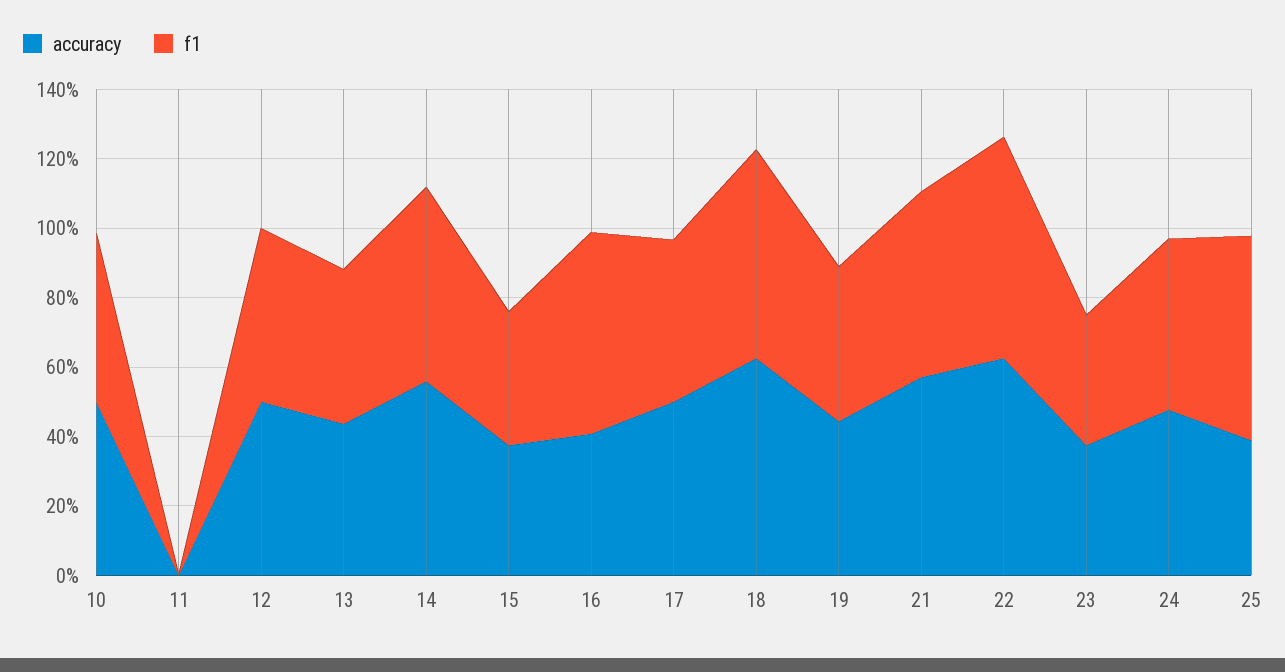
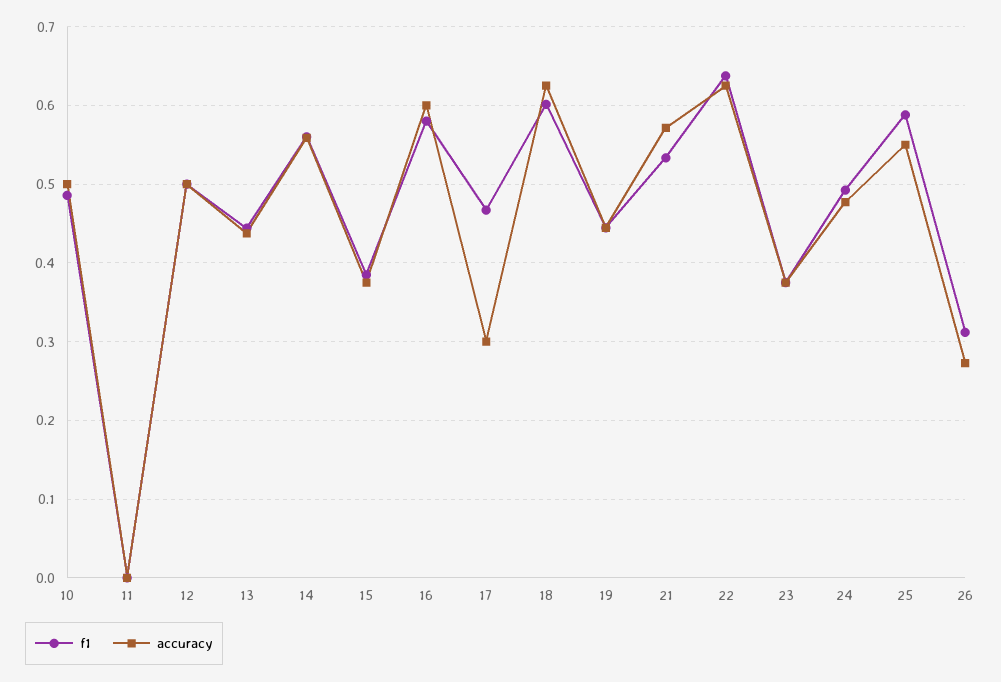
  {
    "accuracy": {
      "10": 0.5,
      "11": 0,
      "12": 0.5,
      "13": 0.44,
      "14": 0.56,
      "15": 0.38,
-     "16": 0.4,
+     "16": 0.6,
-     "17": 0.5,
+     "17": 0.3,
      "18": 0.63,
      "19": 0.44,
      "21": 0.57,
      "22": 0.63,
      "23": 0.38,
      "24": 0.48,
-     "25": 0.4
+     "25": 0.55,
+     "26": 0.27
    },
    "f1": {
      "10": 0.49,
      "11": 0,
      "12": 0.5,
      "13": 0.44,
      "14": 0.56,
      "15": 0.38,
      "16": 0.58,
      "17": 0.47,
      "18": 0.6,
      "19": 0.44,
      "21": 0.53,
      "22": 0.64,
      "23": 0.38,
      "24": 0.49,
-     "25": 0.59
+     "25": 0.59,
+     "26": 0.31
    }
  }

